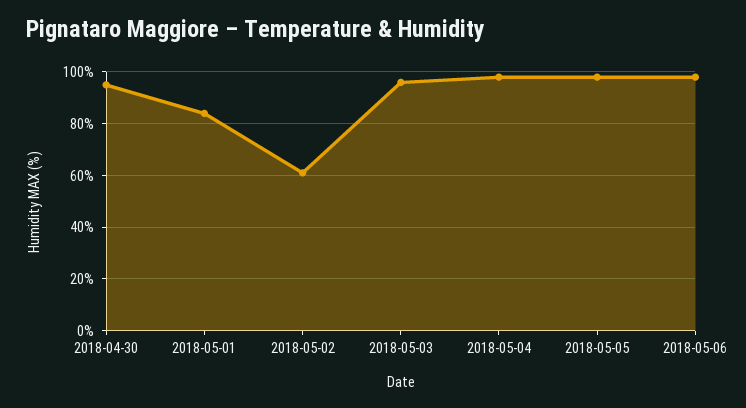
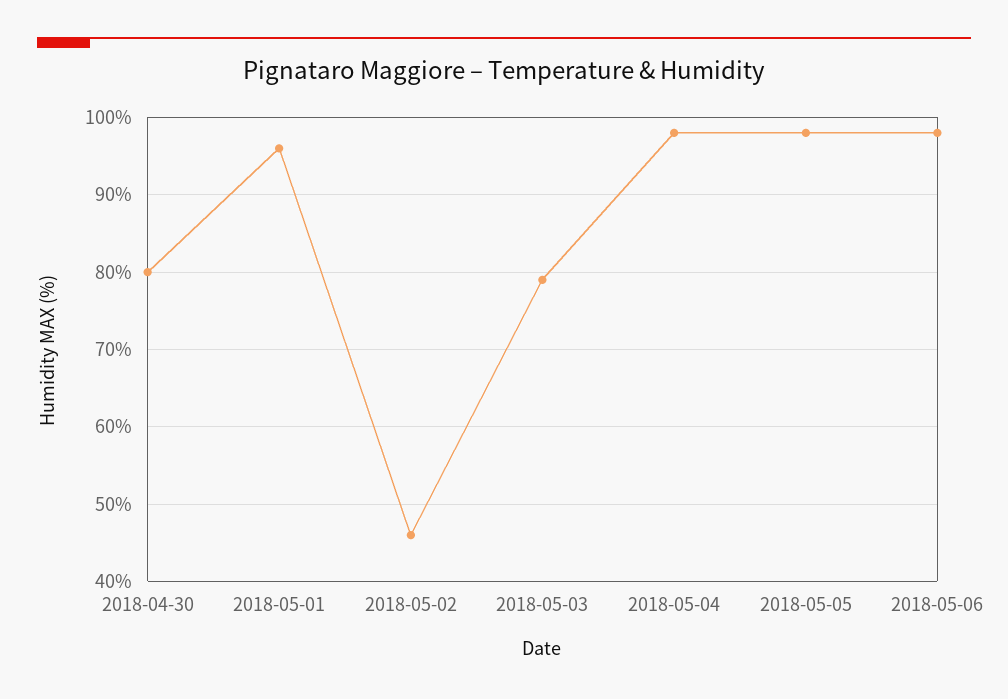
  {
-   "2018-04-30": 95,
+   "2018-04-30": 80,
-   "2018-05-01": 85,
+   "2018-05-01": 96,
-   "2018-05-02": 60,
+   "2018-05-02": 46,
-   "2018-05-03": 95,
+   "2018-05-03": 79,
    "2018-05-04": 98,
    "2018-05-05": 98,
    "2018-05-06": 98
  }

